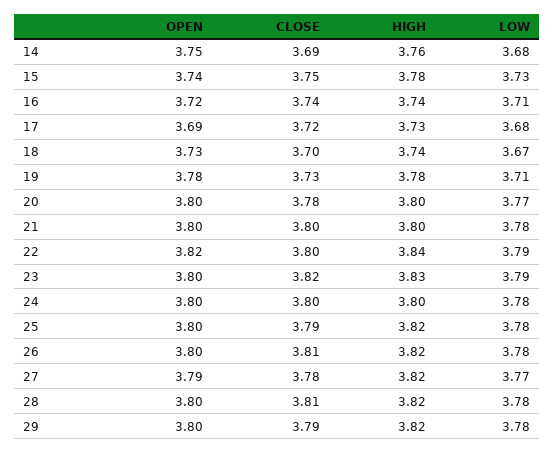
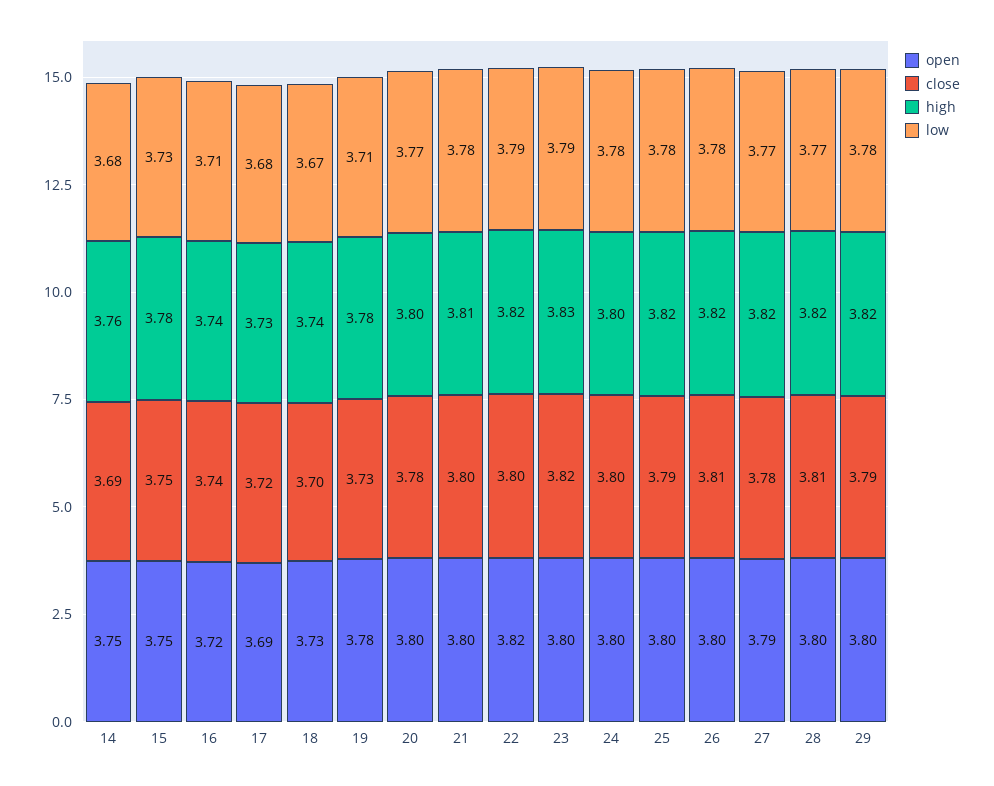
  {
    "OPEN": {
      "14": 3.75,
-     "15": 3.74,
+     "15": 3.75,
      "16": 3.72,
      "17": 3.69,
      "18": 3.73,
      "19": 3.78,
      "20": 3.8,
      "21": 3.8,
      "22": 3.82,
      "23": 3.8,
      "24": 3.8,
      "25": 3.8,
      "26": 3.8,
      "27": 3.79,
      "28": 3.8,
      "29": 3.8
    },
    "CLOSE": {
      "14": 3.69,
      "15": 3.75,
      "16": 3.74,
      "17": 3.72,
      "18": 3.7,
      "19": 3.73,
      "20": 3.78,
      "21": 3.8,
      "22": 3.8,
      "23": 3.82,
      "24": 3.8,
      "25": 3.79,
      "26": 3.81,
      "27": 3.78,
      "28": 3.81,
      "29": 3.79
    },
    "HIGH": {
      "14": 3.76,
      "15": 3.78,
      "16": 3.74,
      "17": 3.73,
      "18": 3.74,
      "19": 3.78,
      "20": 3.8,
-     "21": 3.8,
+     "21": 3.81,
-     "22": 3.84,
+     "22": 3.82,
      "23": 3.83,
      "24": 3.8,
      "25": 3.82,
      "26": 3.82,
      "27": 3.82,
      "28": 3.82,
      "29": 3.82
    },
    "LOW": {
      "14": 3.68,
      "15": 3.73,
      "16": 3.71,
      "17": 3.68,
      "18": 3.67,
      "19": 3.71,
      "20": 3.77,
      "21": 3.78,
      "22": 3.79,
      "23": 3.79,
      "24": 3.78,
      "25": 3.78,
      "26": 3.78,
      "27": 3.77,
-     "28": 3.78,
+     "28": 3.77,
      "29": 3.78
    }
  }

